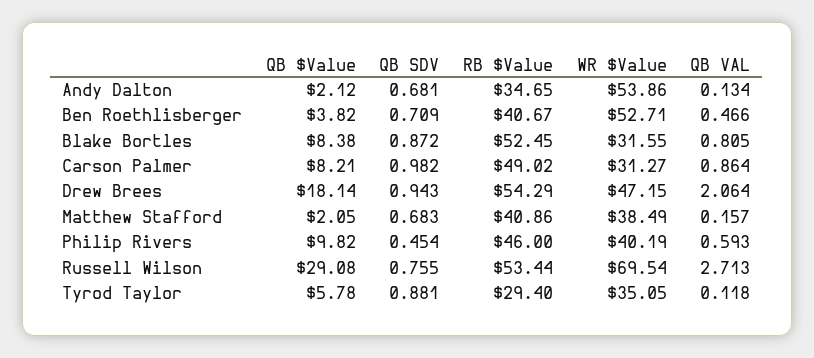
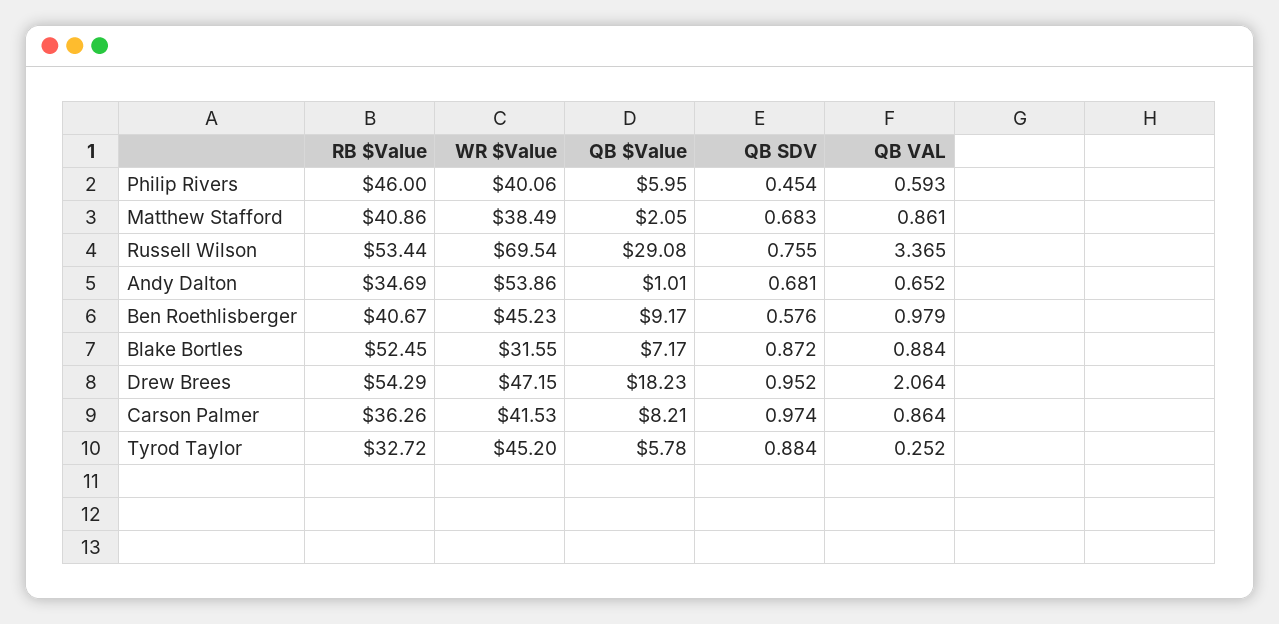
  {
    "QB $Value": {
-     "Andy Dalton": 2.12,
+     "Andy Dalton": 1.01,
-     "Ben Roethlisberger": 3.82,
+     "Ben Roethlisberger": 9.17,
-     "Blake Bortles": 8.38,
+     "Blake Bortles": 7.17,
      "Carson Palmer": 8.21,
-     "Drew Brees": 18.14,
+     "Drew Brees": 18.23,
      "Matthew Stafford": 2.05,
-     "Philip Rivers": 9.82,
+     "Philip Rivers": 5.95,
      "Russell Wilson": 29.08,
      "Tyrod Taylor": 5.78
    },
    "QB SDV": {
      "Andy Dalton": 0.681,
-     "Ben Roethlisberger": 0.709,
+     "Ben Roethlisberger": 0.576,
      "Blake Bortles": 0.872,
-     "Carson Palmer": 0.982,
+     "Carson Palmer": 0.974,
-     "Drew Brees": 0.943,
+     "Drew Brees": 0.952,
      "Matthew Stafford": 0.683,
      "Philip Rivers": 0.454,
      "Russell Wilson": 0.755,
-     "Tyrod Taylor": 0.881
+     "Tyrod Taylor": 0.884
    },
    "RB $Value": {
-     "Andy Dalton": 34.65,
+     "Andy Dalton": 34.69,
      "Ben Roethlisberger": 40.67,
      "Blake Bortles": 52.45,
-     "Carson Palmer": 49.02,
+     "Carson Palmer": 36.26,
      "Drew Brees": 54.29,
      "Matthew Stafford": 40.86,
      "Philip Rivers": 46,
      "Russell Wilson": 53.44,
-     "Tyrod Taylor": 29.4
+     "Tyrod Taylor": 32.72
    },
    "WR $Value": {
      "Andy Dalton": 53.86,
-     "Ben Roethlisberger": 52.71,
+     "Ben Roethlisberger": 45.23,
      "Blake Bortles": 31.55,
-     "Carson Palmer": 31.27,
+     "Carson Palmer": 41.53,
      "Drew Brees": 47.15,
      "Matthew Stafford": 38.49,
-     "Philip Rivers": 40.19,
+     "Philip Rivers": 40.06,
      "Russell Wilson": 69.54,
-     "Tyrod Taylor": 35.05
+     "Tyrod Taylor": 45.2
    },
    "QB VAL": {
-     "Andy Dalton": 0.134,
+     "Andy Dalton": 0.652,
-     "Ben Roethlisberger": 0.466,
+     "Ben Roethlisberger": 0.979,
-     "Blake Bortles": 0.805,
+     "Blake Bortles": 0.884,
      "Carson Palmer": 0.864,
      "Drew Brees": 2.064,
-     "Matthew Stafford": 0.157,
+     "Matthew Stafford": 0.861,
      "Philip Rivers": 0.593,
-     "Russell Wilson": 2.713,
+     "Russell Wilson": 3.365,
-     "Tyrod Taylor": 0.118
+     "Tyrod Taylor": 0.252
    }
  }

